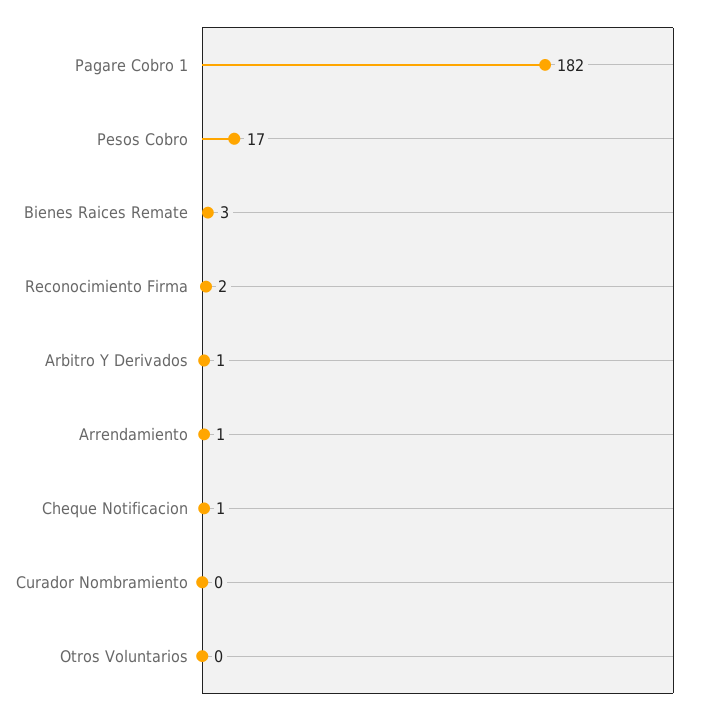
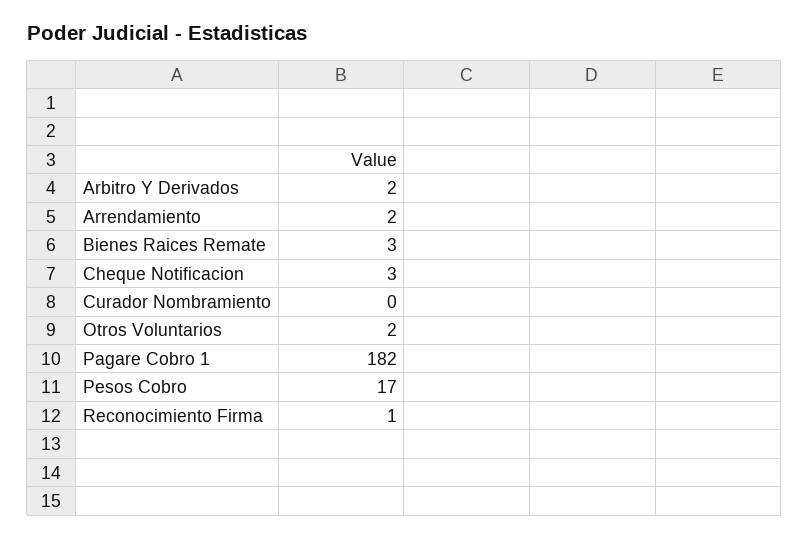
  {
    "Pagare Cobro 1": 182,
    "Pesos Cobro": 17,
    "Bienes Raices Remate": 3,
-   "Reconocimiento Firma": 2,
+   "Reconocimiento Firma": 1,
-   "Arbitro Y Derivados": 1,
+   "Arbitro Y Derivados": 2,
-   "Arrendamiento": 1,
+   "Arrendamiento": 2,
-   "Cheque Notificacion": 1,
+   "Cheque Notificacion": 3,
    "Curador Nombramiento": 0,
-   "Otros Voluntarios": 0
+   "Otros Voluntarios": 2
  }

